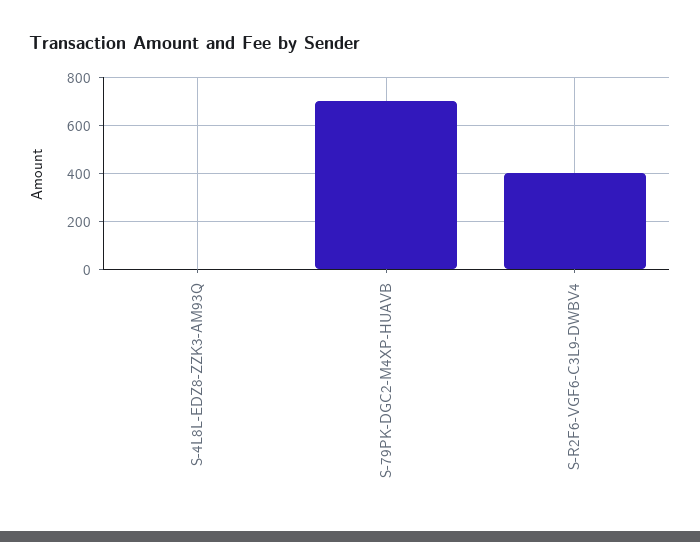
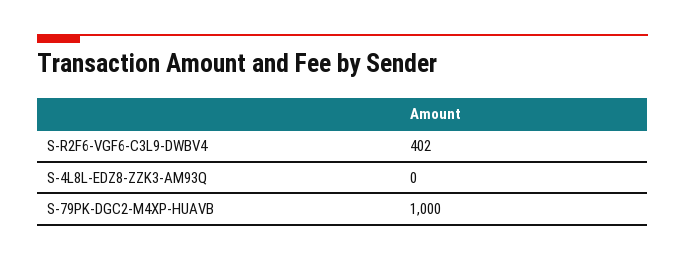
  {
    "S-4L8L-EDZ8-ZZK3-AM93Q": 0,
-   "S-79PK-DGC2-M4XP-HUAVB": 700,
+   "S-79PK-DGC2-M4XP-HUAVB": 1000,
    "S-R2F6-VGF6-C3L9-DWBV4": 402
  }

